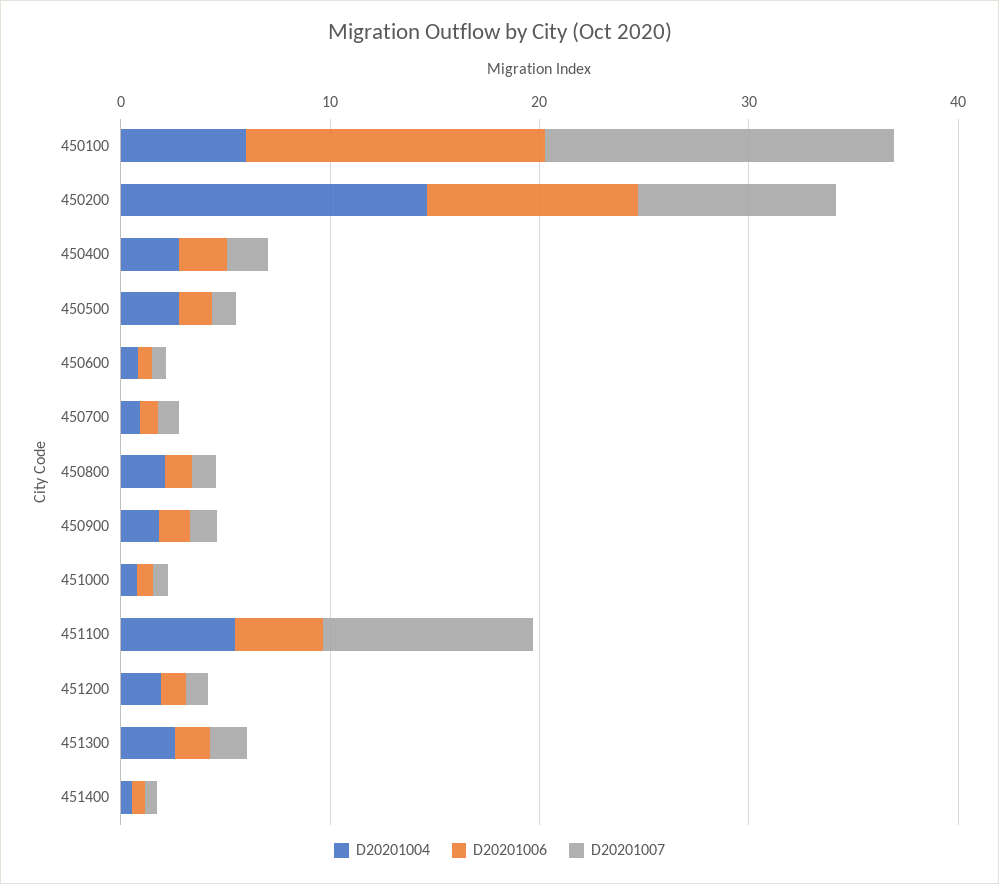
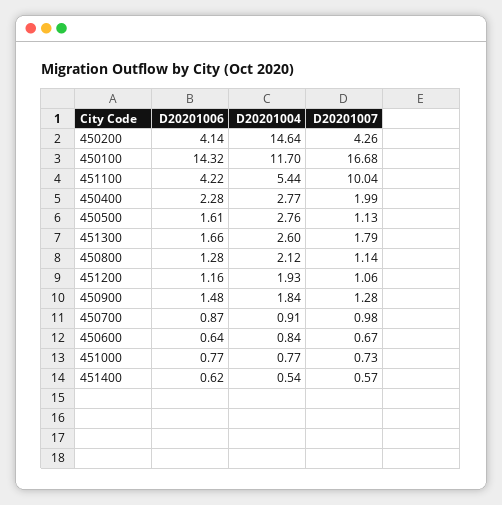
  {
    "D20201004": {
-     "450100": 6,
+     "450100": 11.7,
      "450200": 14.64,
      "450400": 2.77,
      "450500": 2.76,
      "450600": 0.84,
      "450700": 0.91,
      "450800": 2.12,
      "450900": 1.84,
      "451000": 0.77,
      "451100": 5.44,
      "451200": 1.93,
      "451300": 2.6,
      "451400": 0.54
    },
    "D20201006": {
      "450100": 14.32,
-     "450200": 10,
+     "450200": 4.14,
      "450400": 2.28,
      "450500": 1.61,
      "450600": 0.64,
      "450700": 0.87,
      "450800": 1.28,
      "450900": 1.48,
      "451000": 0.77,
      "451100": 4.22,
      "451200": 1.16,
      "451300": 1.66,
      "451400": 0.62
    },
    "D20201007": {
      "450100": 16.68,
-     "450200": 10,
+     "450200": 4.26,
      "450400": 1.99,
      "450500": 1.13,
      "450600": 0.67,
      "450700": 0.98,
      "450800": 1.14,
      "450900": 1.28,
      "451000": 0.73,
      "451100": 10.04,
      "451200": 1.06,
      "451300": 1.79,
      "451400": 0.57
    }
  }

